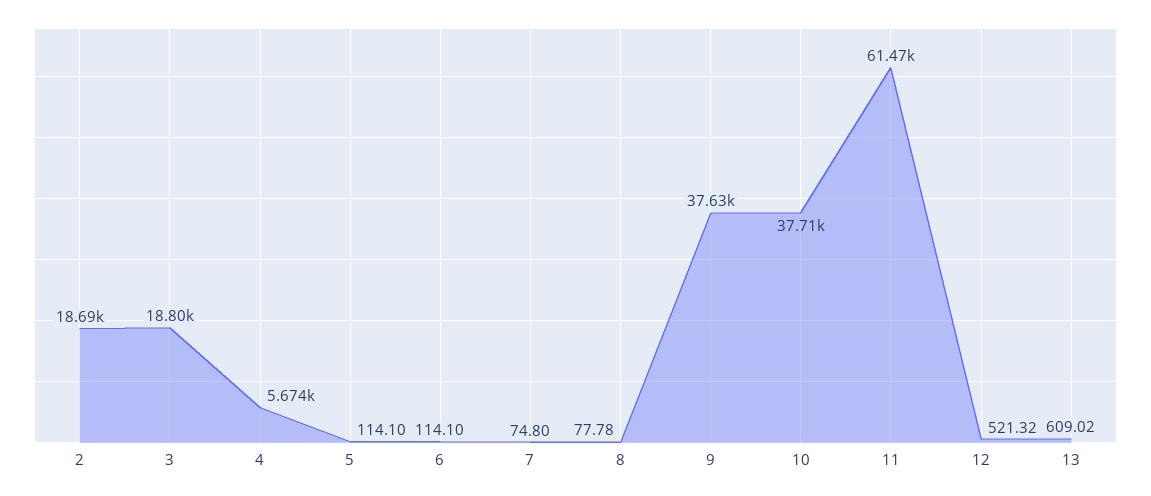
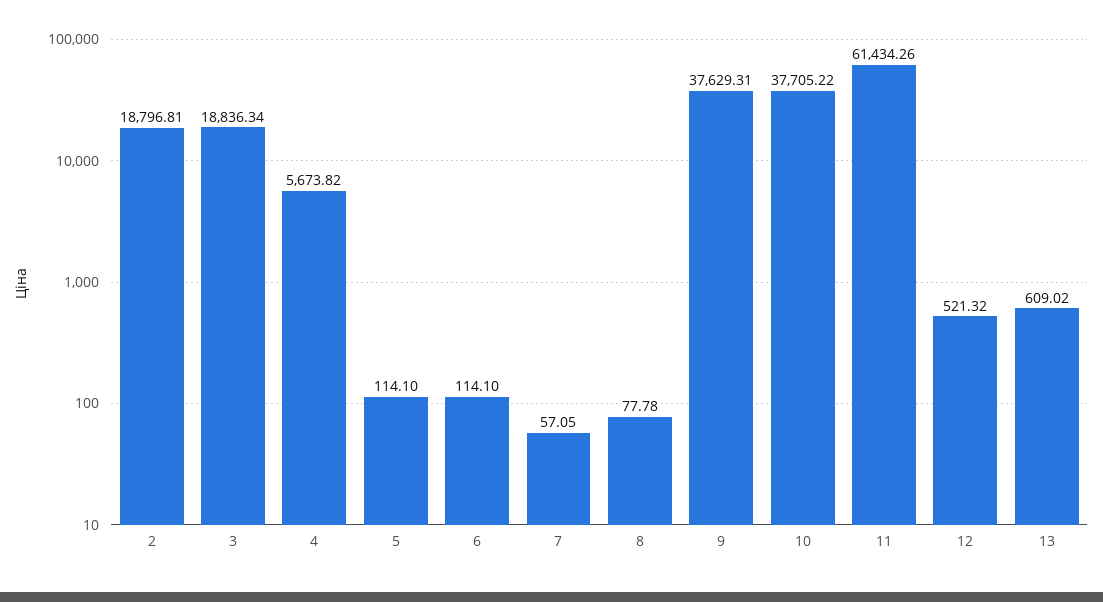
  {
-   "2": 18690,
+   "2": 18796.81,
-   "3": 18800,
+   "3": 18836.34,
    "4": 5673.82,
    "5": 114.1,
    "6": 114.1,
-   "7": 74.8,
+   "7": 57.05,
    "8": 77.78,
    "9": 37629.31,
    "10": 37705.22,
-   "11": 61470,
+   "11": 61434.26,
    "12": 521.32,
    "13": 609.02
  }

